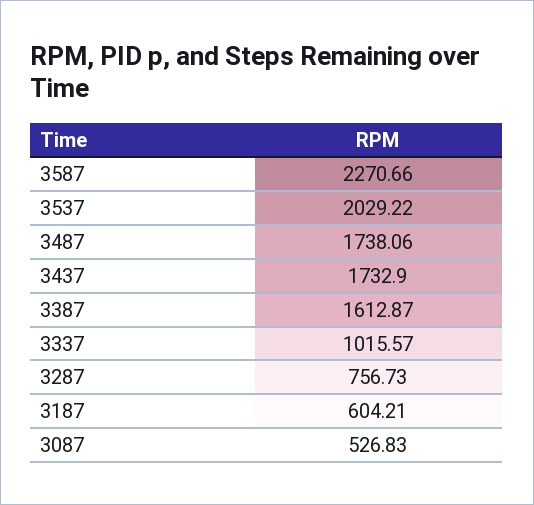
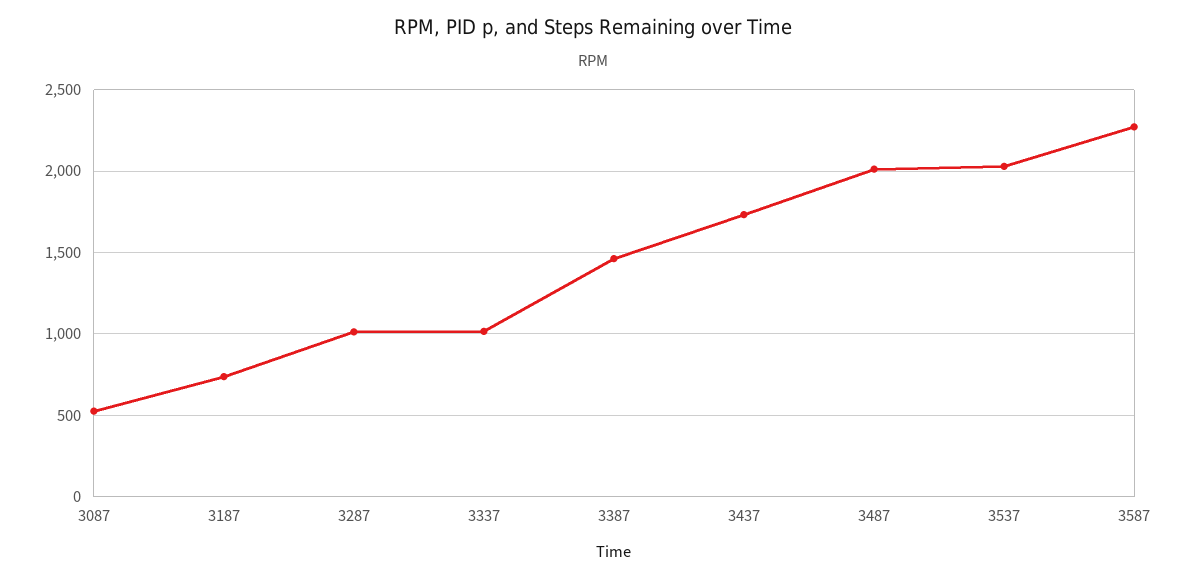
  {
    "3587": 2270.66,
    "3537": 2029.22,
-   "3487": 1738.06,
+   "3487": 2000,
    "3437": 1732.9,
-   "3387": 1612.87,
+   "3387": 1450,
    "3337": 1015.57,
-   "3287": 756.73,
+   "3287": 1000,
-   "3187": 604.21,
+   "3187": 750,
    "3087": 526.83
  }

